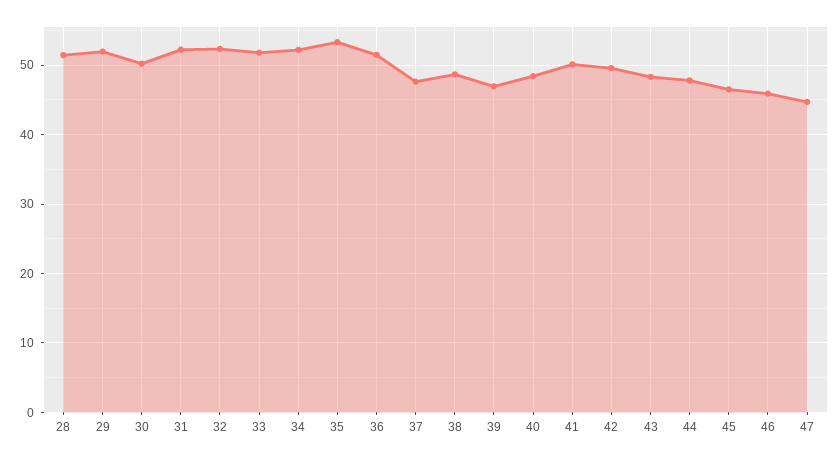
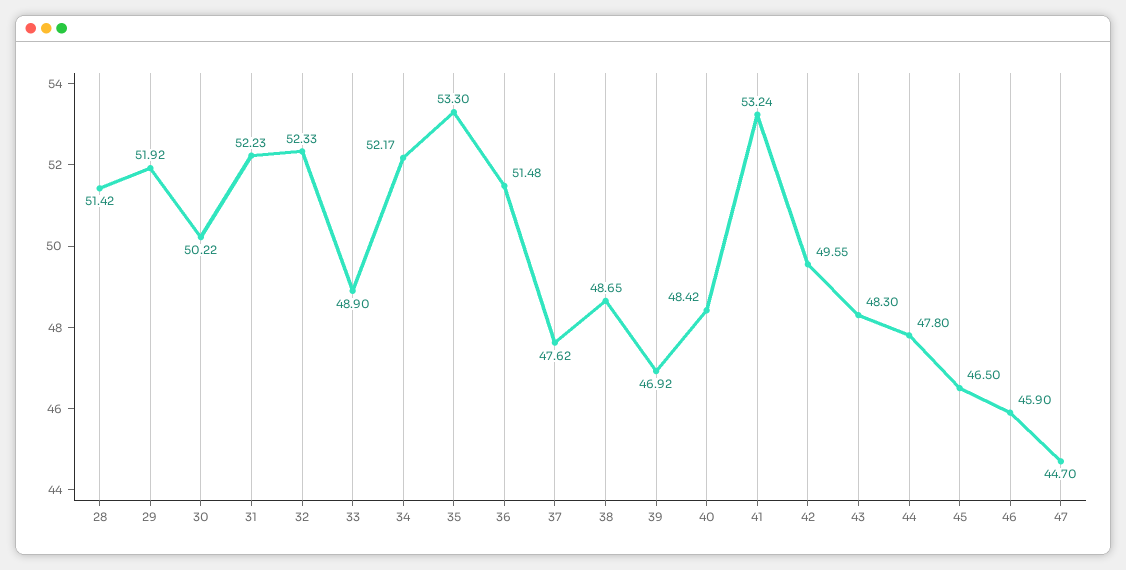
  {
    "28": 51.42,
    "29": 51.92,
    "30": 50.22,
    "31": 52.23,
    "32": 52.33,
-   "33": 52,
+   "33": 48.9,
    "34": 52.17,
    "35": 53.3,
    "36": 51.48,
    "37": 47.62,
    "38": 48.65,
    "39": 46.92,
    "40": 48.42,
-   "41": 50,
+   "41": 53.24,
    "42": 49.55,
    "43": 48.3,
    "44": 47.8,
    "45": 46.5,
    "46": 45.9,
    "47": 44.7
  }

